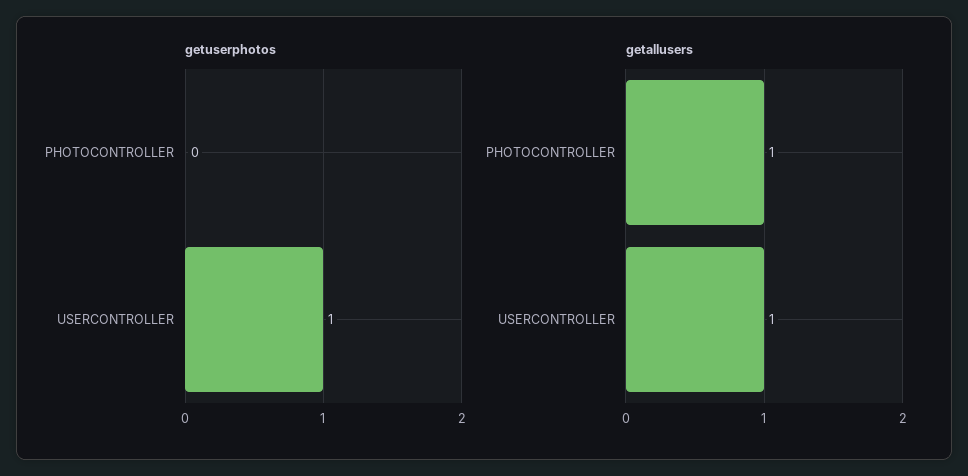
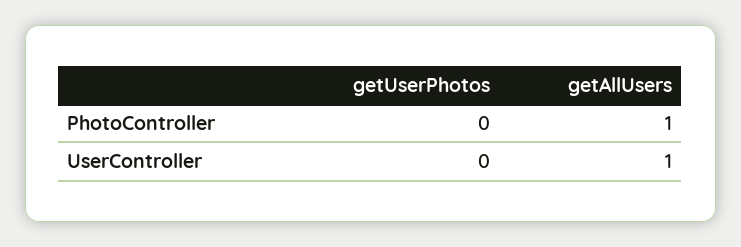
  {
    "getuserphotos": {
      "PHOTOCONTROLLER": 0,
-     "USERCONTROLLER": 1
+     "USERCONTROLLER": 0
    },
    "getallusers": {
      "PHOTOCONTROLLER": 1,
      "USERCONTROLLER": 1
    }
  }

